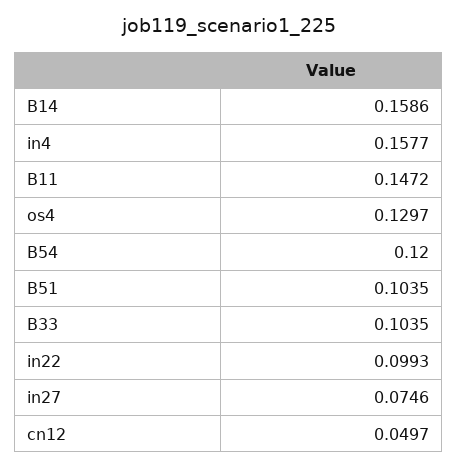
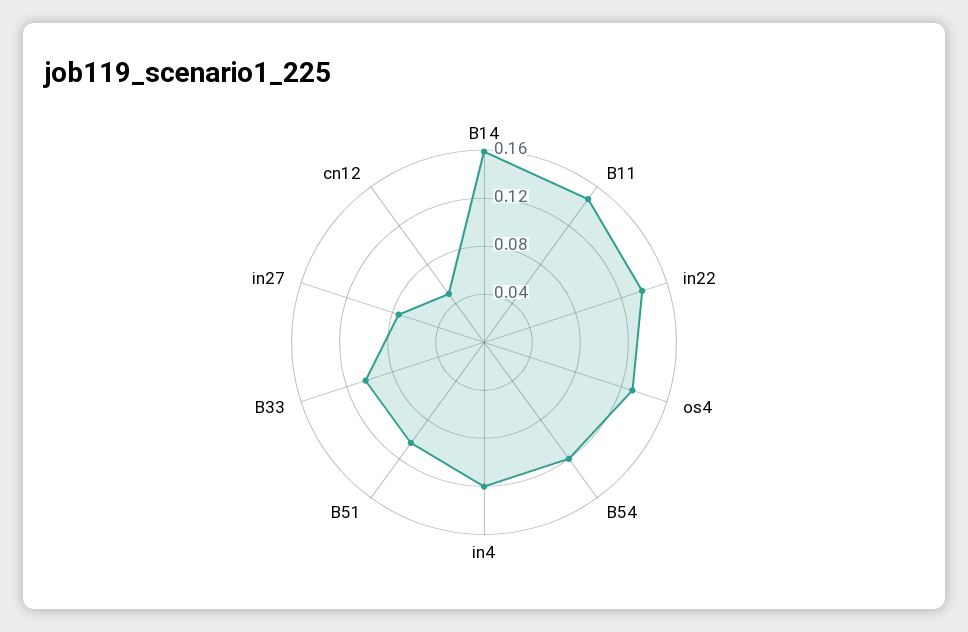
  {
    "B14": 0.1586,
-   "in4": 0.1577,
+   "in4": 0.12,
    "B11": 0.1472,
    "os4": 0.1297,
    "B54": 0.12,
    "B51": 0.1035,
    "B33": 0.1035,
-   "in22": 0.0993,
+   "in22": 0.14,
    "in27": 0.0746,
    "cn12": 0.0497
  }

